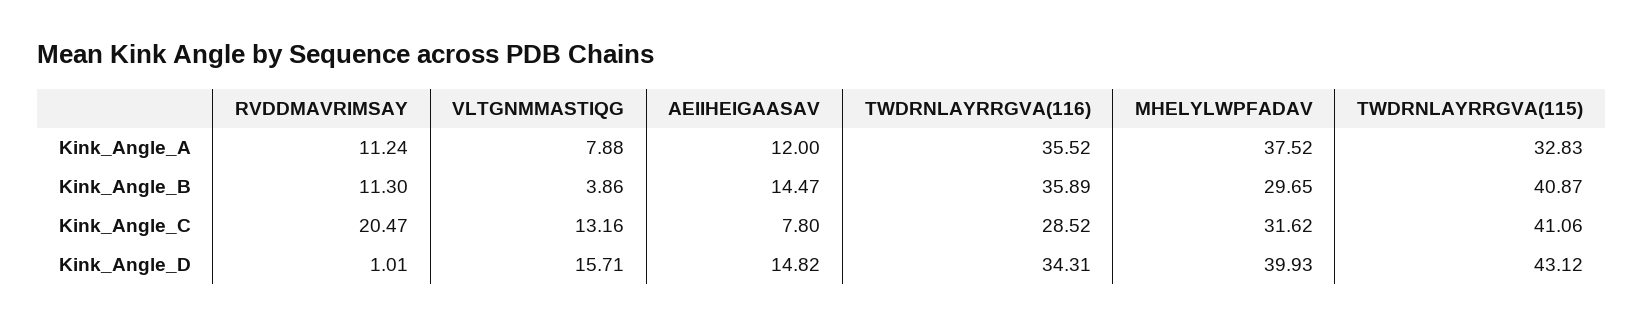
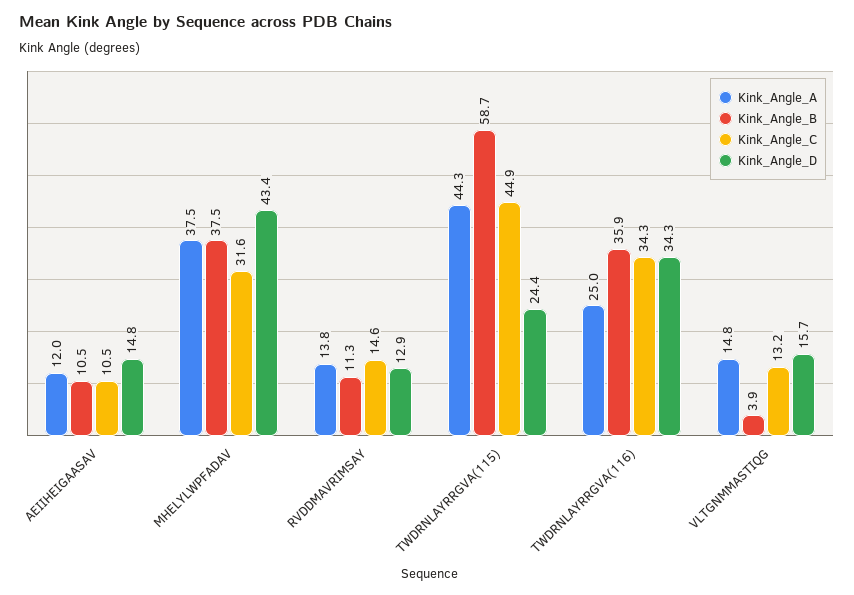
  {
    "Kink_Angle_A": {
-     "RVDDMAVRIMSAY": 11.24,
+     "RVDDMAVRIMSAY": 13.8,
-     "VLTGNMMASTIQG": 7.88,
+     "VLTGNMMASTIQG": 14.8,
      "AEIIHEIGAASAV": 12,
-     "TWDRNLAYRRGVA(116)": 35.52,
+     "TWDRNLAYRRGVA(116)": 25,
      "MHELYLWPFADAV": 37.52,
-     "TWDRNLAYRRGVA(115)": 32.83
+     "TWDRNLAYRRGVA(115)": 44.3
    },
    "Kink_Angle_B": {
      "RVDDMAVRIMSAY": 11.3,
      "VLTGNMMASTIQG": 3.86,
-     "AEIIHEIGAASAV": 14.47,
+     "AEIIHEIGAASAV": 10.5,
      "TWDRNLAYRRGVA(116)": 35.89,
-     "MHELYLWPFADAV": 29.65,
+     "MHELYLWPFADAV": 37.5,
-     "TWDRNLAYRRGVA(115)": 40.87
+     "TWDRNLAYRRGVA(115)": 58.7
    },
    "Kink_Angle_C": {
-     "RVDDMAVRIMSAY": 20.47,
+     "RVDDMAVRIMSAY": 14.6,
      "VLTGNMMASTIQG": 13.16,
-     "AEIIHEIGAASAV": 7.8,
+     "AEIIHEIGAASAV": 10.5,
-     "TWDRNLAYRRGVA(116)": 28.52,
+     "TWDRNLAYRRGVA(116)": 34.3,
      "MHELYLWPFADAV": 31.62,
-     "TWDRNLAYRRGVA(115)": 41.06
+     "TWDRNLAYRRGVA(115)": 44.9
    },
    "Kink_Angle_D": {
-     "RVDDMAVRIMSAY": 1.01,
+     "RVDDMAVRIMSAY": 12.9,
      "VLTGNMMASTIQG": 15.71,
      "AEIIHEIGAASAV": 14.82,
      "TWDRNLAYRRGVA(116)": 34.31,
-     "MHELYLWPFADAV": 39.93,
+     "MHELYLWPFADAV": 43.4,
-     "TWDRNLAYRRGVA(115)": 43.12
+     "TWDRNLAYRRGVA(115)": 24.4
    }
  }

